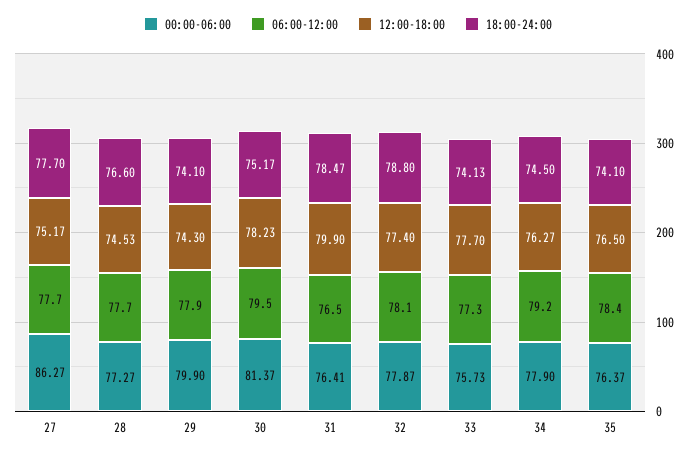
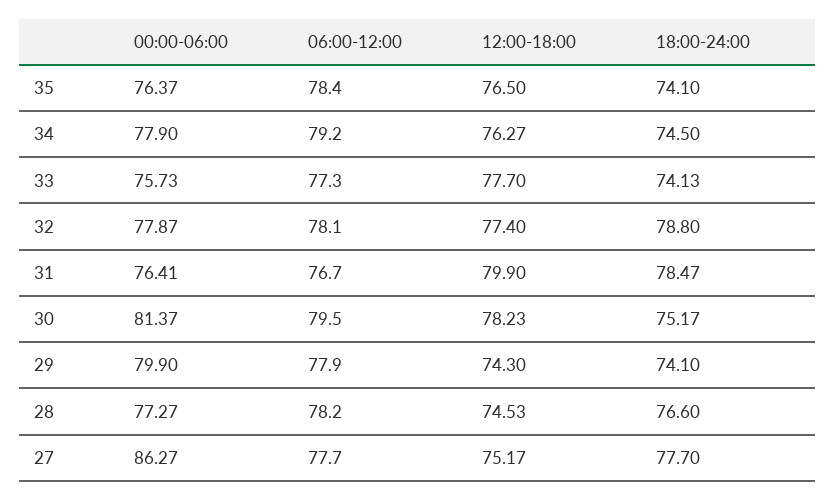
  {
    "00:00-06:00": {
      "27": 86.27,
      "28": 77.27,
      "29": 79.9,
      "30": 81.37,
      "31": 76.41,
      "32": 77.87,
      "33": 75.73,
      "34": 77.9,
      "35": 76.37
    },
    "06:00-12:00": {
      "27": 77.7,
-     "28": 77.7,
+     "28": 78.2,
      "29": 77.9,
      "30": 79.5,
-     "31": 76.5,
+     "31": 76.7,
      "32": 78.1,
      "33": 77.3,
      "34": 79.2,
      "35": 78.4
    },
    "12:00-18:00": {
      "27": 75.17,
      "28": 74.53,
      "29": 74.3,
      "30": 78.23,
      "31": 79.9,
      "32": 77.4,
      "33": 77.7,
      "34": 76.27,
      "35": 76.5
    },
    "18:00-24:00": {
      "27": 77.7,
      "28": 76.6,
      "29": 74.1,
      "30": 75.17,
      "31": 78.47,
      "32": 78.8,
      "33": 74.13,
      "34": 74.5,
      "35": 74.1
    }
  }

